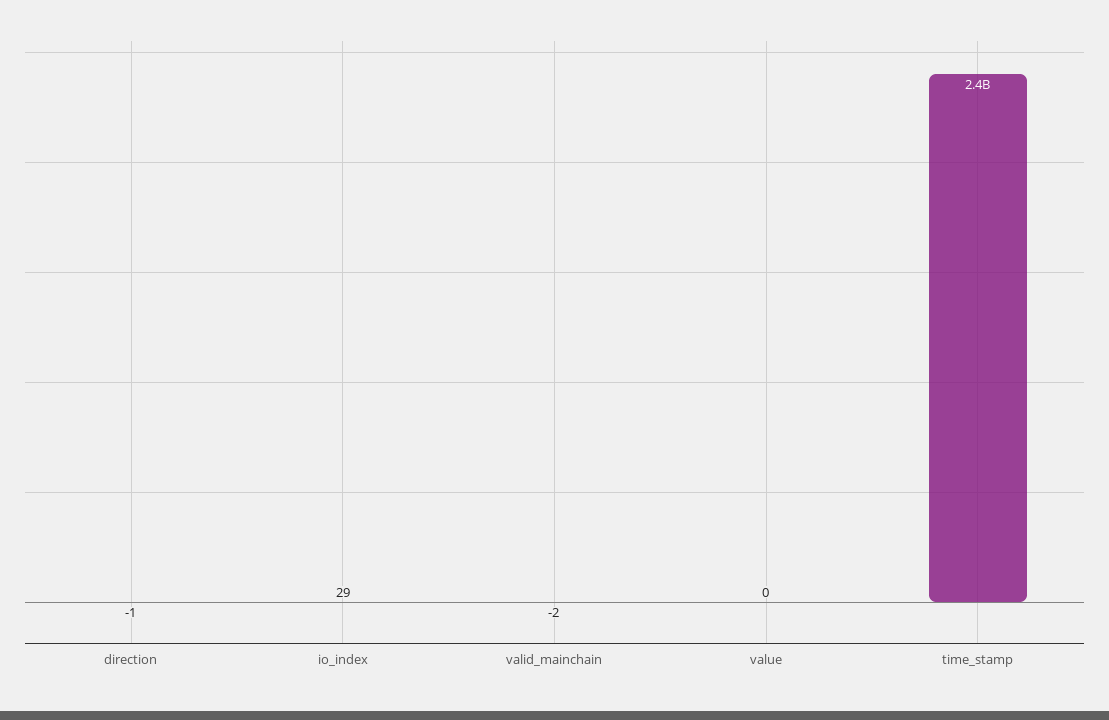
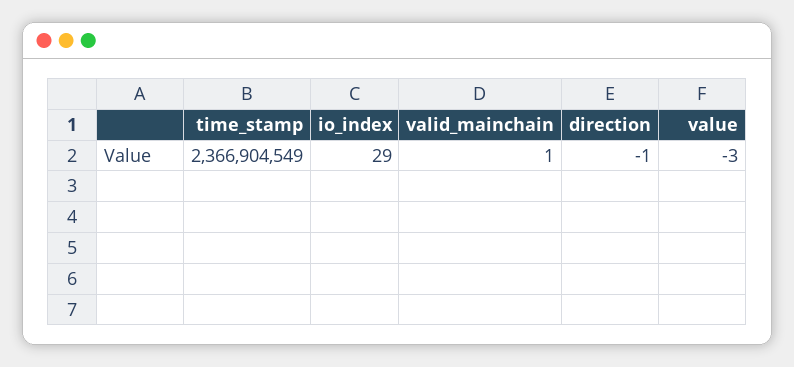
  {
    "direction": -1,
    "io_index": 29,
-   "valid_mainchain": -2,
+   "valid_mainchain": 1,
-   "value": 0,
+   "value": -3,
    "time_stamp": 2366904549
  }

